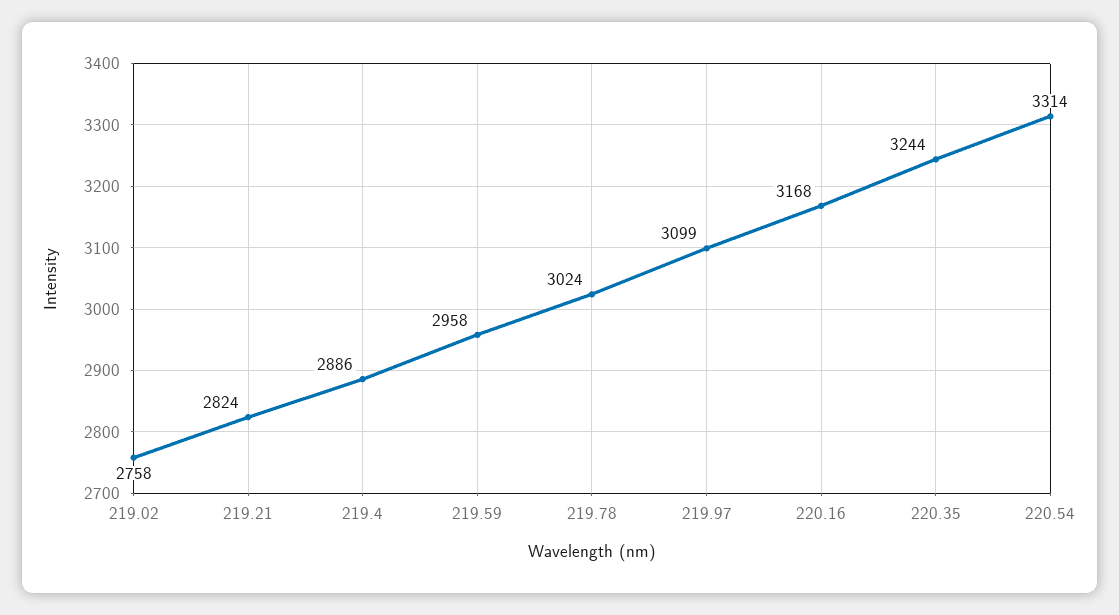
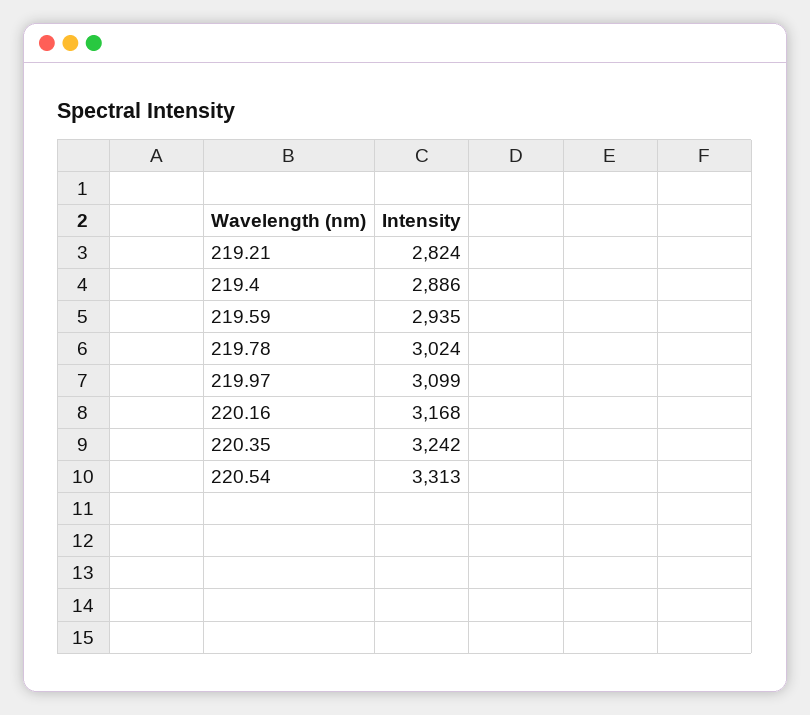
  {
-   "219.02": 2758,
    "219.21": 2824,
    "219.4": 2886,
-   "219.59": 2958,
+   "219.59": 2935,
    "219.78": 3024,
    "219.97": 3099,
    "220.16": 3168,
-   "220.35": 3244,
+   "220.35": 3242,
-   "220.54": 3314
+   "220.54": 3313
  }

